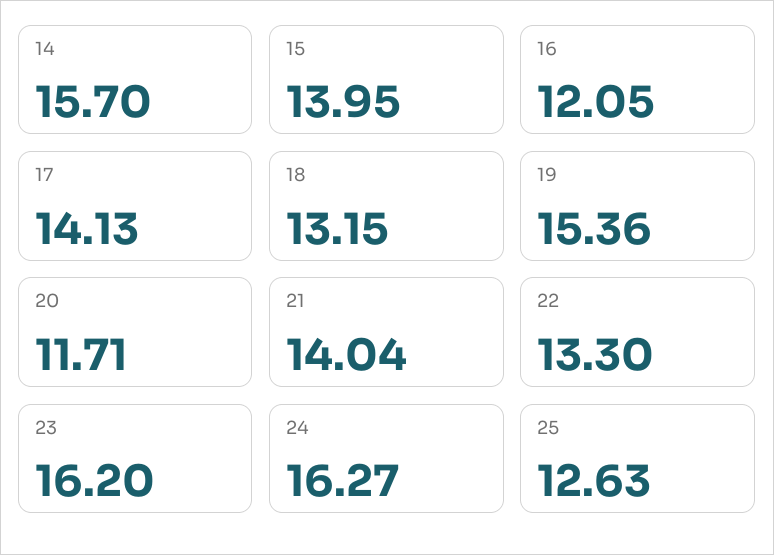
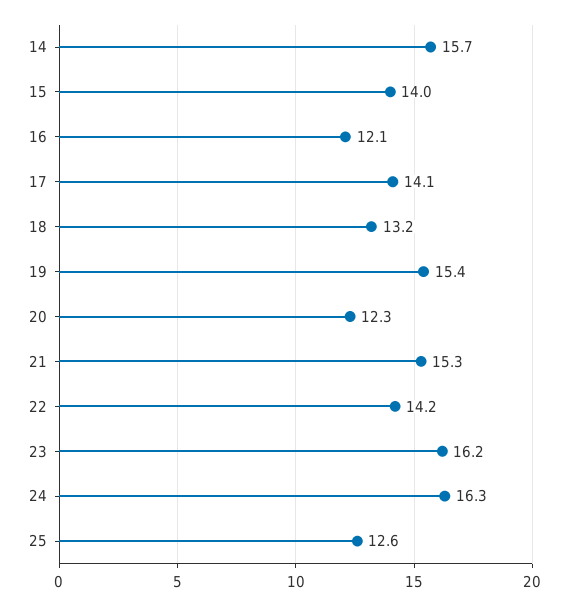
  {
    "14": 15.7,
    "15": 13.95,
    "16": 12.05,
    "17": 14.13,
    "18": 13.15,
    "19": 15.36,
-   "20": 11.71,
+   "20": 12.3,
-   "21": 14.04,
+   "21": 15.3,
-   "22": 13.3,
+   "22": 14.2,
    "23": 16.2,
    "24": 16.27,
    "25": 12.63
  }

